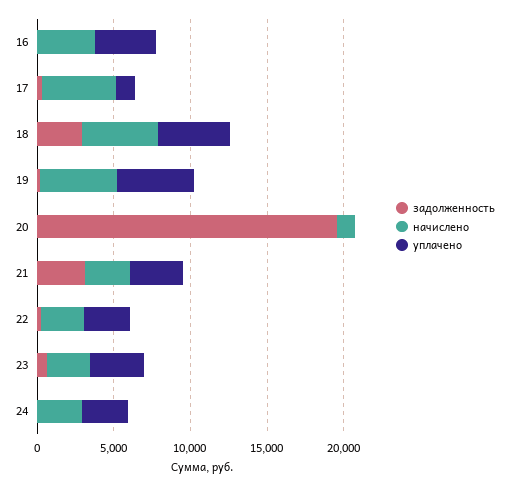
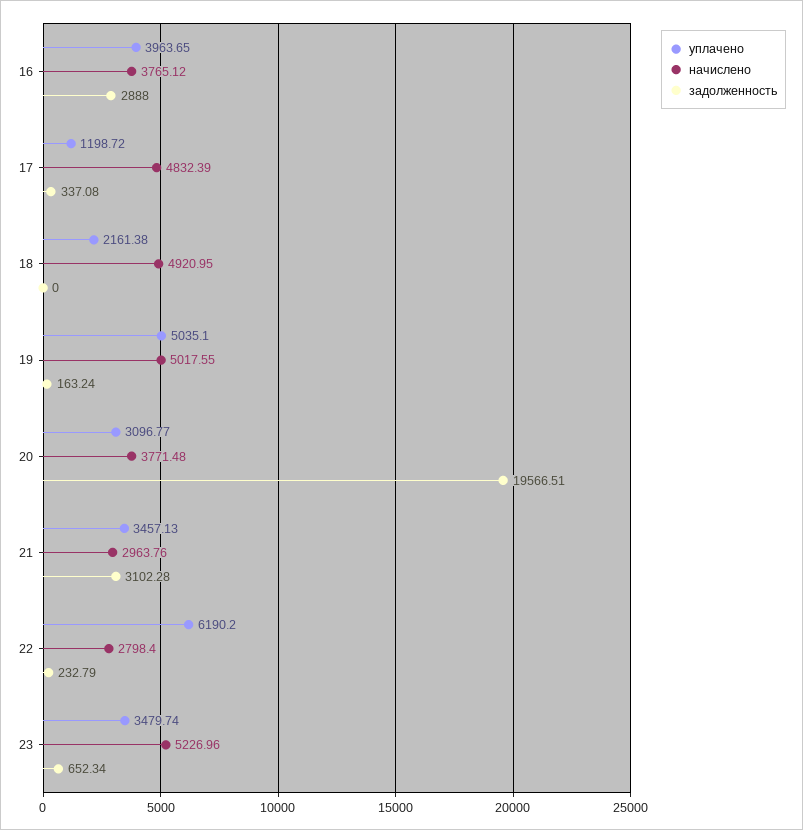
  {
    "задолженность": {
-     "16": 0,
+     "16": 2888,
      "17": 337.08,
-     "18": 3000,
+     "18": 0,
      "19": 163.24,
      "20": 19566.51,
      "21": 3102.28,
      "22": 232.79,
-     "23": 652.34,
+     "23": 652.34
-     "24": 0
    },
    "начислено": {
      "16": 3765.12,
      "17": 4832.39,
      "18": 4920.95,
      "19": 5017.55,
-     "20": 1000,
+     "20": 3771.48,
      "21": 2963.76,
      "22": 2798.4,
-     "23": 3000,
+     "23": 5226.96
-     "24": 3000
    },
    "уплачено": {
      "16": 3963.65,
      "17": 1198.72,
-     "18": 5000,
+     "18": 2161.38,
      "19": 5035.1,
-     "20": 0,
+     "20": 3096.77,
      "21": 3457.13,
-     "22": 3000,
+     "22": 6190.2,
-     "23": 3479.74,
+     "23": 3479.74
-     "24": 3000
    }
  }

